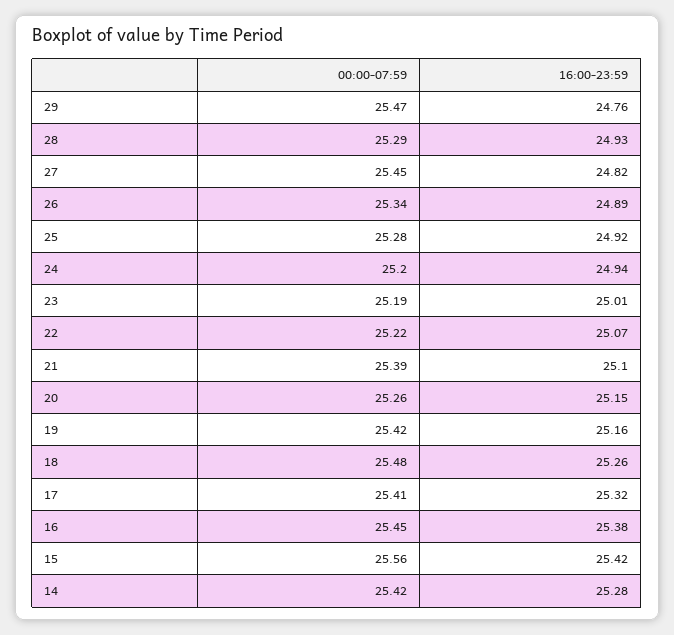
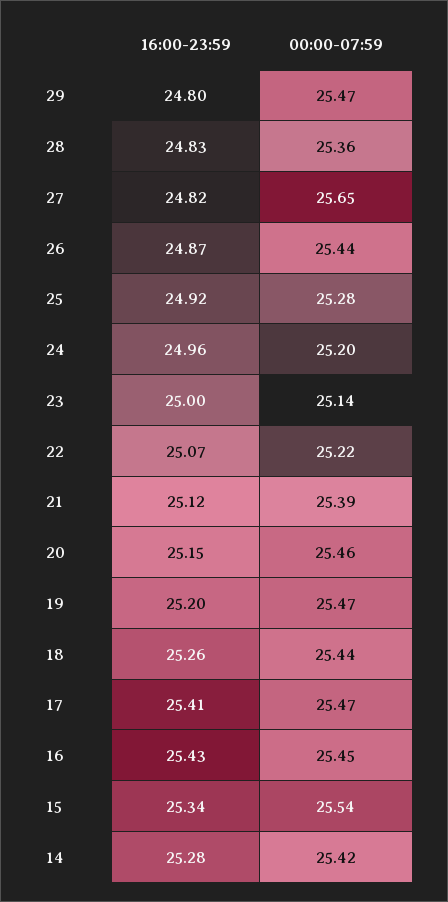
  {
    "00:00-07:59": {
      "29": 25.47,
-     "28": 25.29,
+     "28": 25.36,
-     "27": 25.45,
+     "27": 25.65,
-     "26": 25.34,
+     "26": 25.44,
      "25": 25.28,
      "24": 25.2,
-     "23": 25.19,
+     "23": 25.14,
      "22": 25.22,
      "21": 25.39,
-     "20": 25.26,
+     "20": 25.46,
-     "19": 25.42,
+     "19": 25.47,
-     "18": 25.48,
+     "18": 25.44,
-     "17": 25.41,
+     "17": 25.47,
      "16": 25.45,
-     "15": 25.56,
+     "15": 25.54,
      "14": 25.42
    },
    "16:00-23:59": {
-     "29": 24.76,
+     "29": 24.8,
-     "28": 24.93,
+     "28": 24.83,
      "27": 24.82,
-     "26": 24.89,
+     "26": 24.87,
      "25": 24.92,
-     "24": 24.94,
+     "24": 24.96,
-     "23": 25.01,
+     "23": 25,
      "22": 25.07,
-     "21": 25.1,
+     "21": 25.12,
      "20": 25.15,
-     "19": 25.16,
+     "19": 25.2,
      "18": 25.26,
-     "17": 25.32,
+     "17": 25.41,
-     "16": 25.38,
+     "16": 25.43,
-     "15": 25.42,
+     "15": 25.34,
      "14": 25.28
    }
  }

